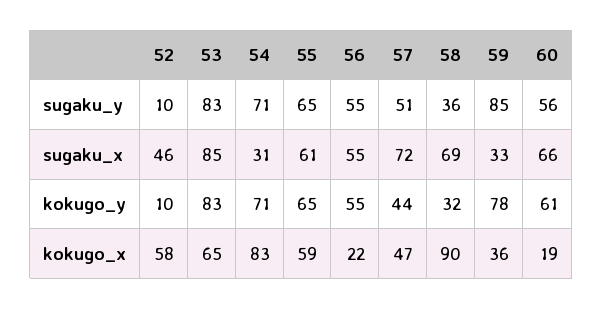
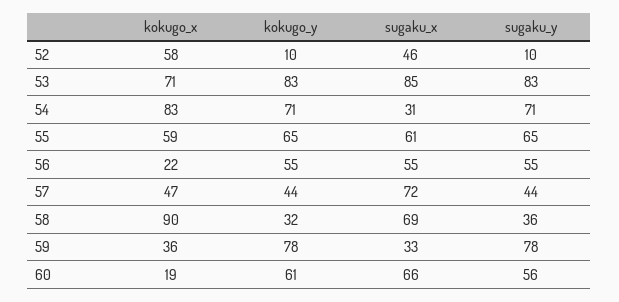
  {
    "52": {
      "sugaku_y": 10,
      "sugaku_x": 46,
      "kokugo_y": 10,
      "kokugo_x": 58
    },
    "53": {
      "sugaku_y": 83,
      "sugaku_x": 85,
      "kokugo_y": 83,
-     "kokugo_x": 65
+     "kokugo_x": 71
    },
    "54": {
      "sugaku_y": 71,
      "sugaku_x": 31,
      "kokugo_y": 71,
      "kokugo_x": 83
    },
    "55": {
      "sugaku_y": 65,
      "sugaku_x": 61,
      "kokugo_y": 65,
      "kokugo_x": 59
    },
    "56": {
      "sugaku_y": 55,
      "sugaku_x": 55,
      "kokugo_y": 55,
      "kokugo_x": 22
    },
    "57": {
-     "sugaku_y": 51,
+     "sugaku_y": 44,
      "sugaku_x": 72,
      "kokugo_y": 44,
      "kokugo_x": 47
    },
    "58": {
      "sugaku_y": 36,
      "sugaku_x": 69,
      "kokugo_y": 32,
      "kokugo_x": 90
    },
    "59": {
-     "sugaku_y": 85,
+     "sugaku_y": 78,
      "sugaku_x": 33,
      "kokugo_y": 78,
      "kokugo_x": 36
    },
    "60": {
      "sugaku_y": 56,
      "sugaku_x": 66,
      "kokugo_y": 61,
      "kokugo_x": 19
    }
  }

